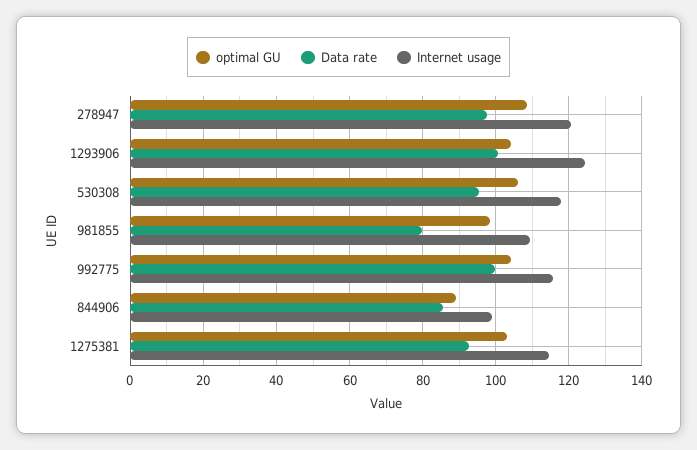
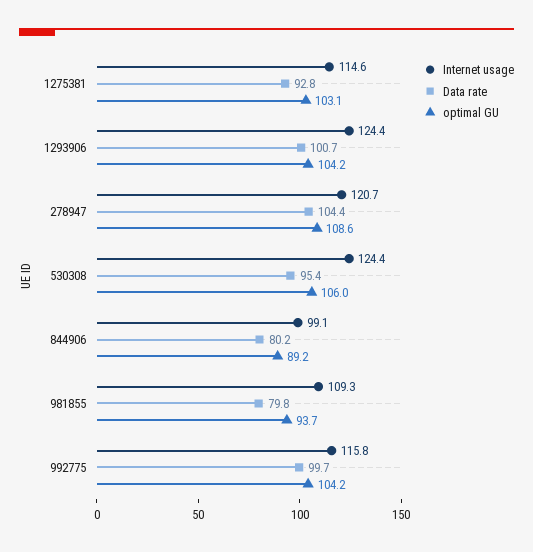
  {
    "optimal GU": {
      "278947": 108.6,
      "1293906": 104.2,
      "530308": 106,
-     "981855": 98,
+     "981855": 93.7,
      "992775": 104.2,
      "844906": 89.2,
      "1275381": 103.1
    },
    "Data rate": {
-     "278947": 98,
+     "278947": 104.4,
      "1293906": 100.7,
      "530308": 95.4,
      "981855": 79.8,
      "992775": 99.7,
-     "844906": 86,
+     "844906": 80.2,
      "1275381": 92.8
    },
    "Internet usage": {
      "278947": 120.7,
      "1293906": 124.4,
-     "530308": 118,
+     "530308": 124.4,
      "981855": 109.3,
      "992775": 115.8,
      "844906": 99.1,
      "1275381": 114.6
    }
  }

